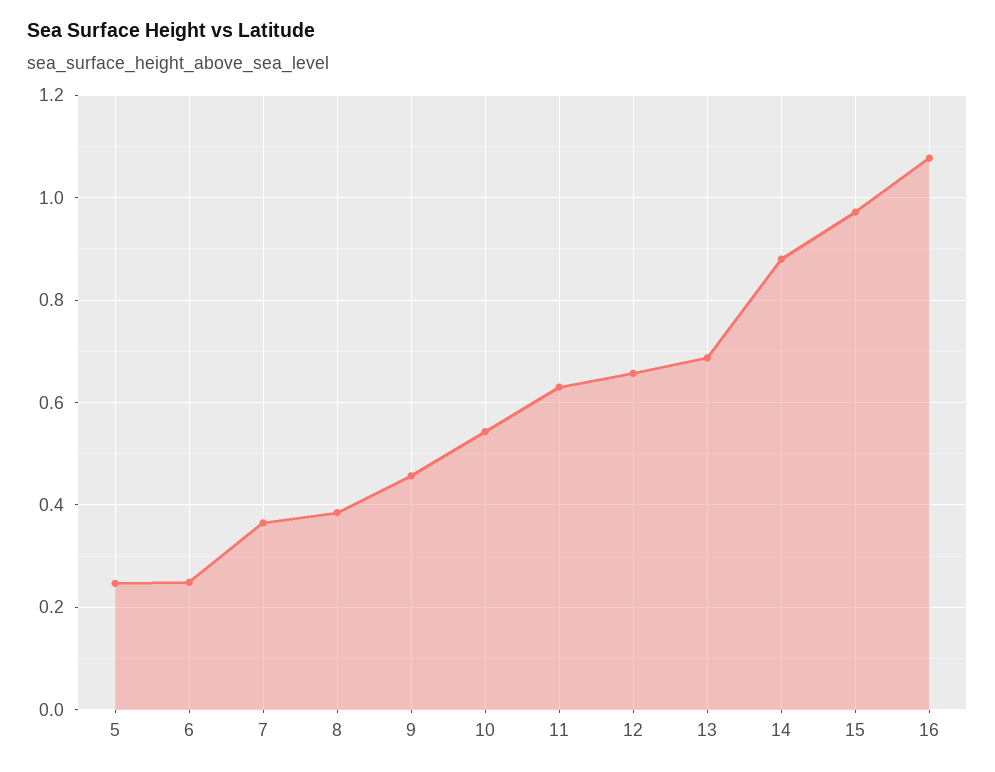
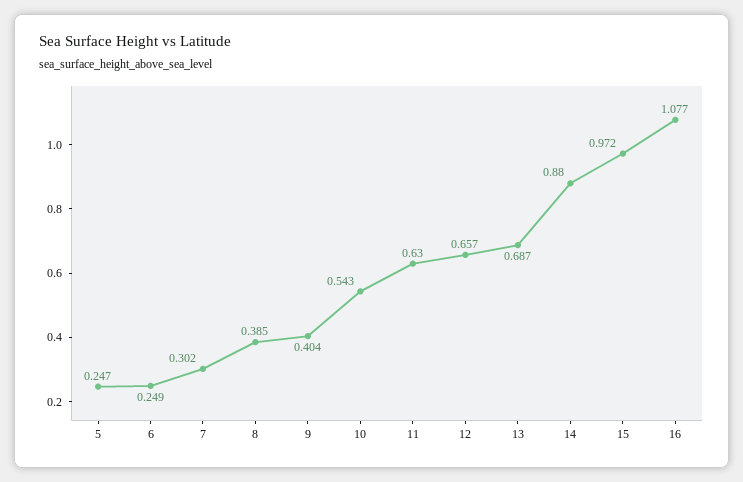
  {
    "5": 0.247,
    "6": 0.249,
-   "7": 0.36,
+   "7": 0.302,
    "8": 0.385,
-   "9": 0.46,
+   "9": 0.404,
    "10": 0.543,
    "11": 0.63,
    "12": 0.657,
    "13": 0.687,
    "14": 0.88,
    "15": 0.972,
    "16": 1.077
  }

